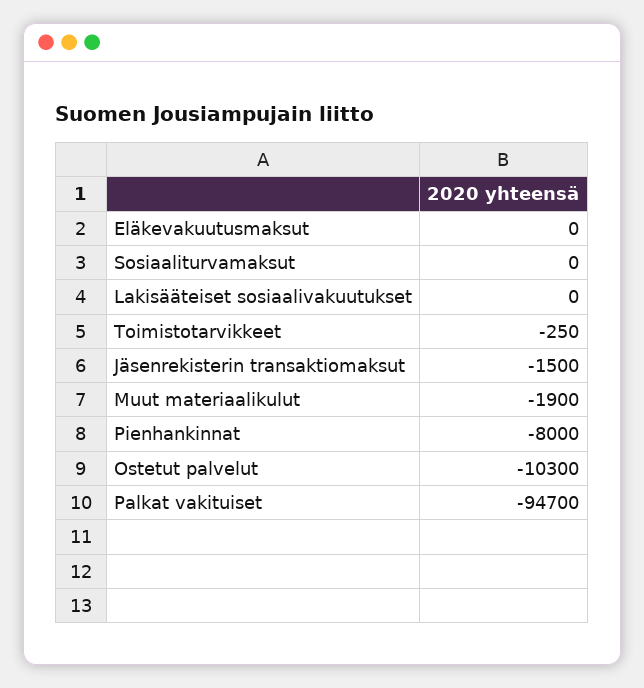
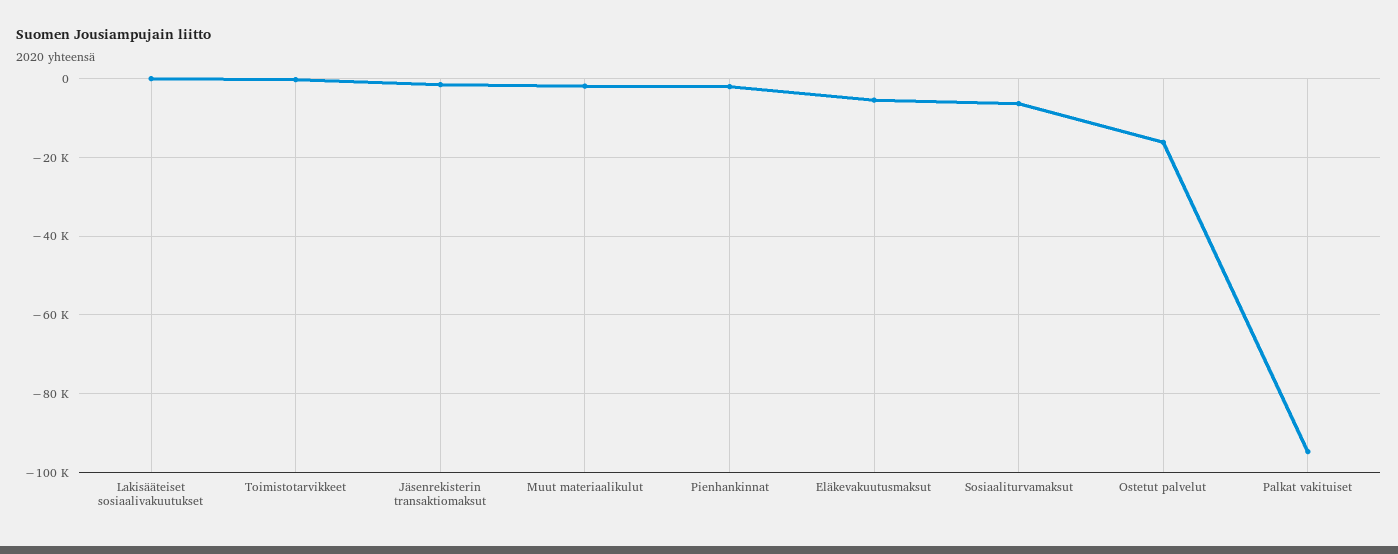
  {
-   "Eläkevakuutusmaksut": 0,
+   "Eläkevakuutusmaksut": -6000,
-   "Sosiaaliturvamaksut": 0,
+   "Sosiaaliturvamaksut": -6000,
    "Lakisääteiset sosiaalivakuutukset": 0,
    "Toimistotarvikkeet": -250,
    "Jäsenrekisterin transaktiomaksut": -1500,
    "Muut materiaalikulut": -1900,
-   "Pienhankinnat": -8000,
+   "Pienhankinnat": -2000,
-   "Ostetut palvelut": -10300,
+   "Ostetut palvelut": -16000,
    "Palkat vakituiset": -94700
  }

